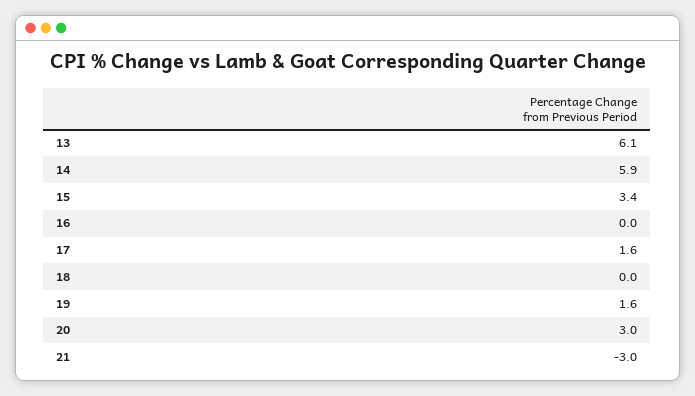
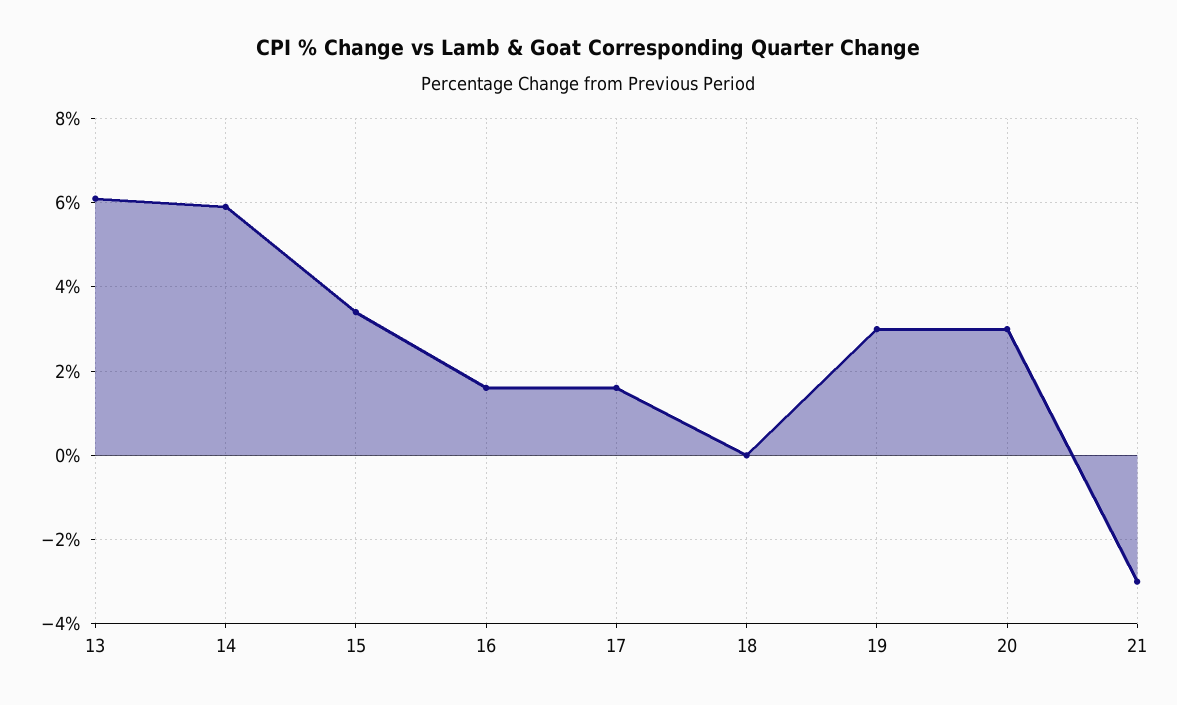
  {
    "13": 6.1,
    "14": 5.9,
    "15": 3.4,
-   "16": 0,
+   "16": 1.5,
    "17": 1.6,
    "18": 0,
-   "19": 1.6,
+   "19": 3,
    "20": 3,
    "21": -3
  }

